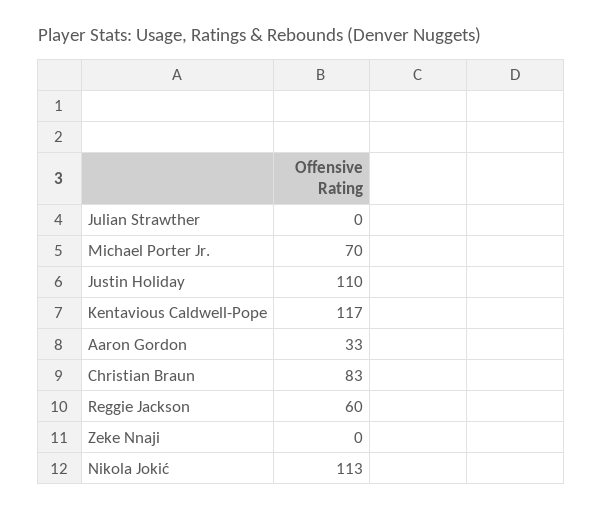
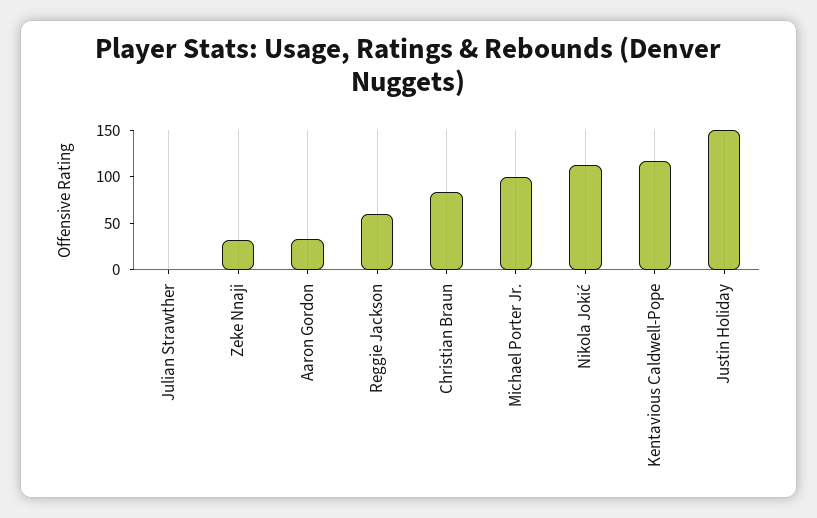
  {
    "Julian Strawther": 0,
-   "Michael Porter Jr.": 70,
+   "Michael Porter Jr.": 100,
-   "Justin Holiday": 110,
+   "Justin Holiday": 150,
    "Kentavious Caldwell-Pope": 117,
    "Aaron Gordon": 33,
    "Christian Braun": 83,
    "Reggie Jackson": 60,
-   "Zeke Nnaji": 0,
+   "Zeke Nnaji": 30,
    "Nikola Jokić": 113
  }

